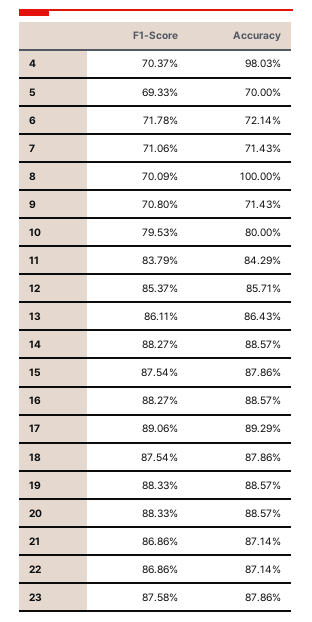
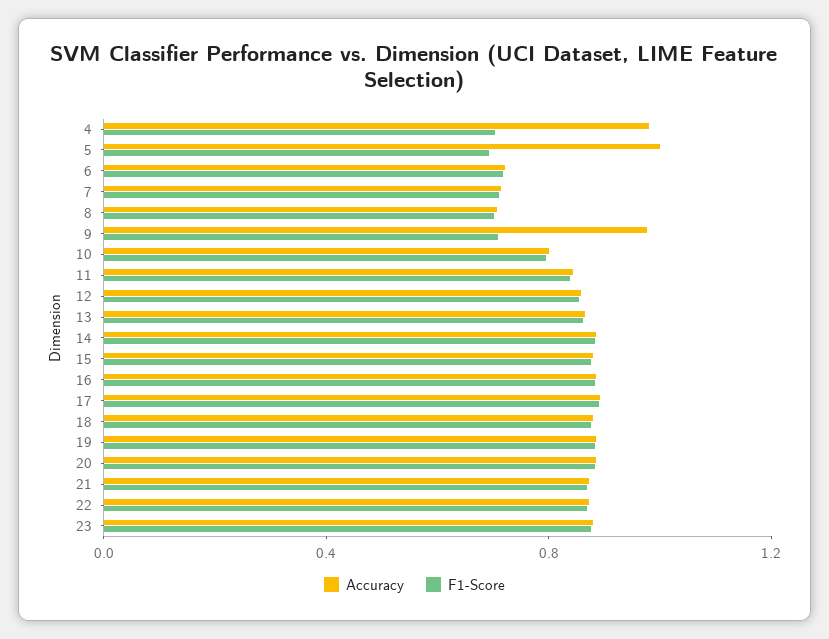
  {
    "F1-Score": {
      "4": 0.7037,
      "5": 0.6933,
      "6": 0.7178,
      "7": 0.7106,
      "8": 0.7009,
      "9": 0.708,
      "10": 0.7953,
      "11": 0.8379,
      "12": 0.8537,
      "13": 0.8611,
      "14": 0.8827,
      "15": 0.8754,
      "16": 0.8827,
      "17": 0.8906,
      "18": 0.8754,
      "19": 0.8833,
      "20": 0.8833,
      "21": 0.8686,
      "22": 0.8686,
      "23": 0.8758
    },
    "Accuracy": {
      "4": 0.9803,
-     "5": 0.7,
+     "5": 1,
      "6": 0.7214,
      "7": 0.7143,
-     "8": 1,
+     "8": 0.7,
-     "9": 0.7143,
+     "9": 1,
      "10": 0.8,
      "11": 0.8429,
      "12": 0.8571,
      "13": 0.8643,
      "14": 0.8857,
      "15": 0.8786,
      "16": 0.8857,
      "17": 0.8929,
      "18": 0.8786,
      "19": 0.8857,
      "20": 0.8857,
      "21": 0.8714,
      "22": 0.8714,
      "23": 0.8786
    }
  }

